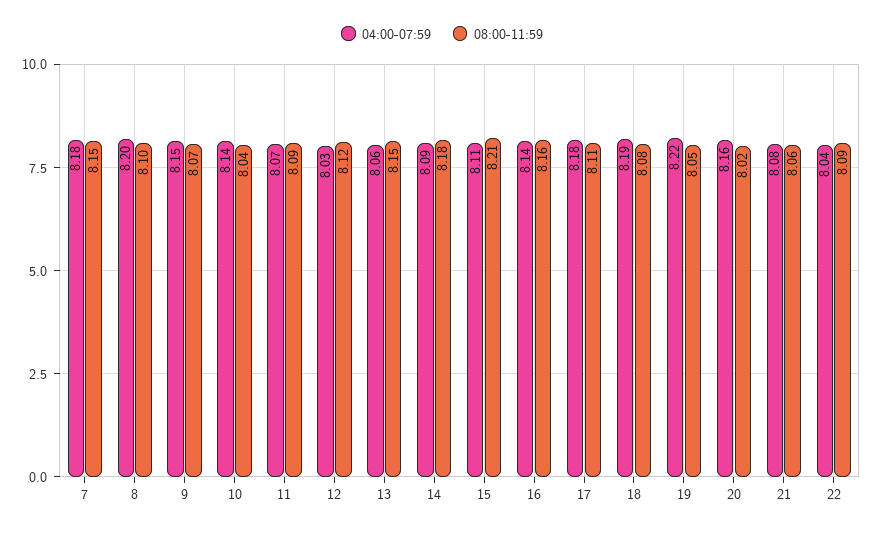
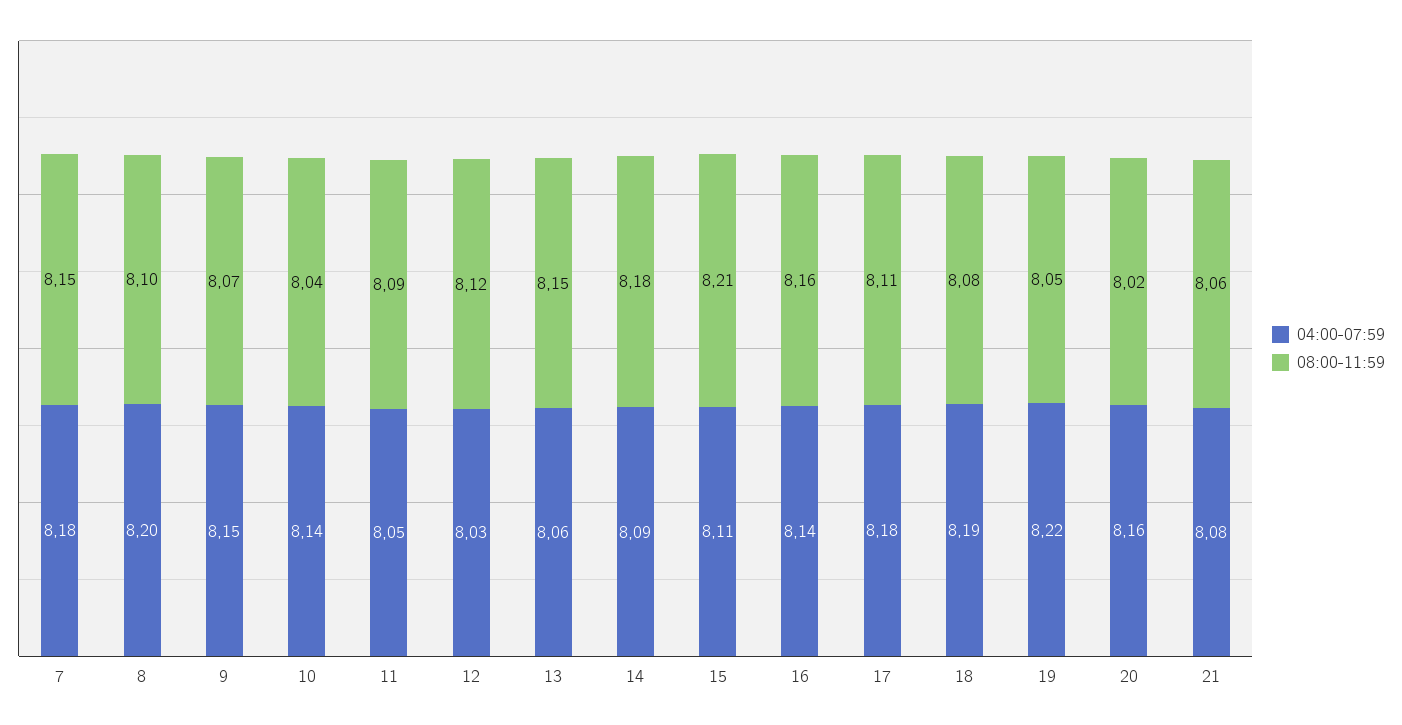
  {
    "04:00-07:59": {
      "7": 8.18,
      "8": 8.2,
      "9": 8.15,
      "10": 8.14,
-     "11": 8.07,
+     "11": 8.05,
      "12": 8.03,
      "13": 8.06,
      "14": 8.09,
      "15": 8.11,
      "16": 8.14,
      "17": 8.18,
      "18": 8.19,
      "19": 8.22,
      "20": 8.16,
-     "21": 8.08,
+     "21": 8.08
-     "22": 8.04
    },
    "08:00-11:59": {
      "7": 8.15,
      "8": 8.1,
      "9": 8.07,
      "10": 8.04,
      "11": 8.09,
      "12": 8.12,
      "13": 8.15,
      "14": 8.18,
      "15": 8.21,
      "16": 8.16,
      "17": 8.11,
      "18": 8.08,
      "19": 8.05,
      "20": 8.02,
-     "21": 8.06,
+     "21": 8.06
-     "22": 8.09
    }
  }

